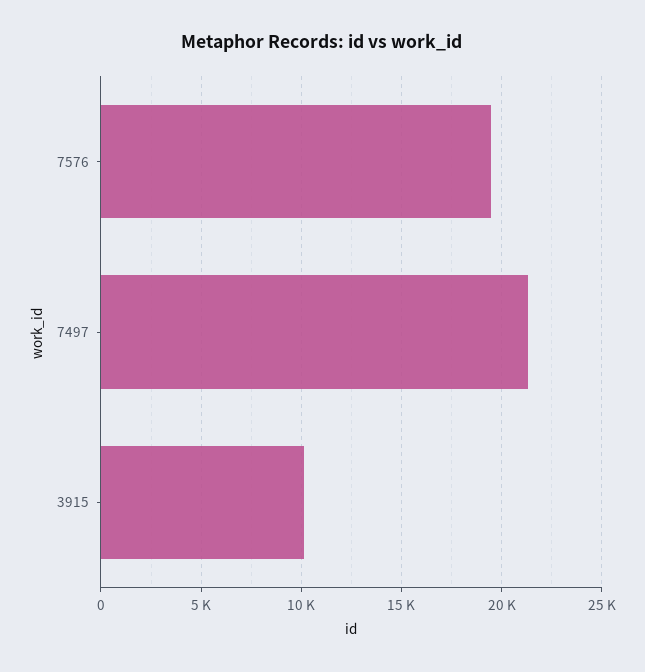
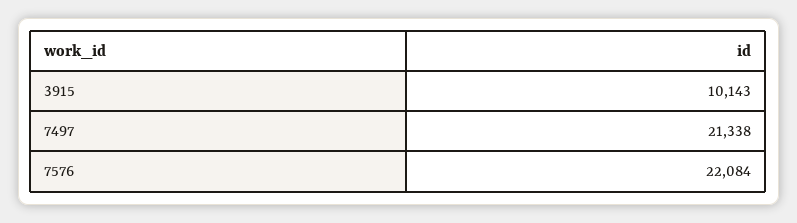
  {
-   "7576": 19500,
+   "7576": 22084,
    "7497": 21338,
    "3915": 10143
  }

